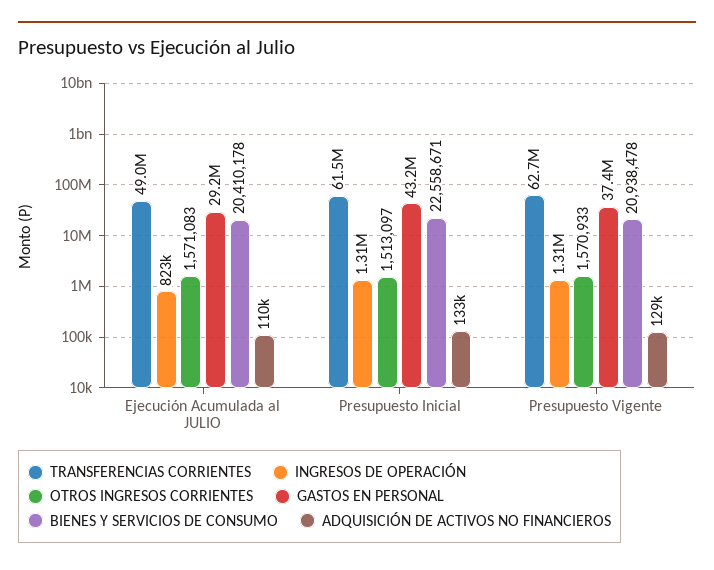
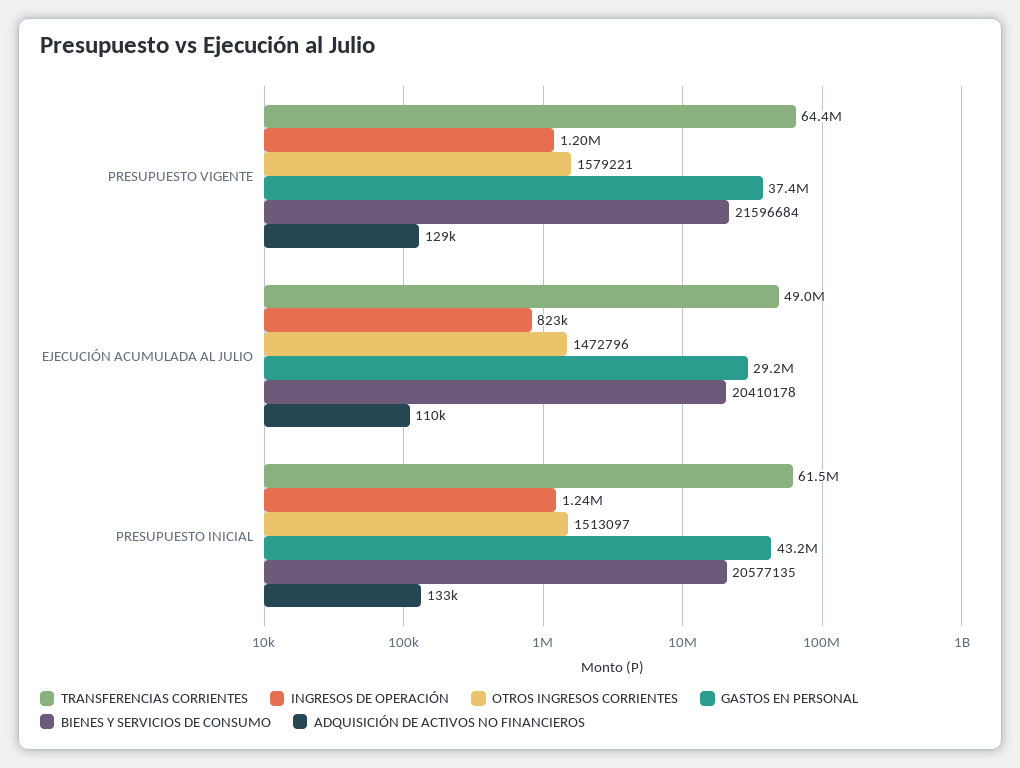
  {
    "TRANSFERENCIAS CORRIENTES": {
      "Ejecución Acumulada al JULIO": 49000000,
      "Presupuesto Inicial": 61500000,
-     "Presupuesto Vigente": 62700000
+     "Presupuesto Vigente": 64400000
    },
    "INGRESOS DE OPERACIÓN": {
      "Ejecución Acumulada al JULIO": 823000,
-     "Presupuesto Inicial": 1310000,
+     "Presupuesto Inicial": 1240000,
-     "Presupuesto Vigente": 1310000
+     "Presupuesto Vigente": 1200000
    },
    "OTROS INGRESOS CORRIENTES": {
-     "Ejecución Acumulada al JULIO": 1571083,
+     "Ejecución Acumulada al JULIO": 1472796,
      "Presupuesto Inicial": 1513097,
-     "Presupuesto Vigente": 1570933
+     "Presupuesto Vigente": 1579221
    },
    "GASTOS EN PERSONAL": {
      "Ejecución Acumulada al JULIO": 29200000,
      "Presupuesto Inicial": 43200000,
      "Presupuesto Vigente": 37400000
    },
    "BIENES Y SERVICIOS DE CONSUMO": {
      "Ejecución Acumulada al JULIO": 20410178,
-     "Presupuesto Inicial": 22558671,
+     "Presupuesto Inicial": 20577135,
-     "Presupuesto Vigente": 20938478
+     "Presupuesto Vigente": 21596684
    },
    "ADQUISICIÓN DE ACTIVOS NO FINANCIEROS": {
      "Ejecución Acumulada al JULIO": 110000,
      "Presupuesto Inicial": 133000,
      "Presupuesto Vigente": 129000
    }
  }

